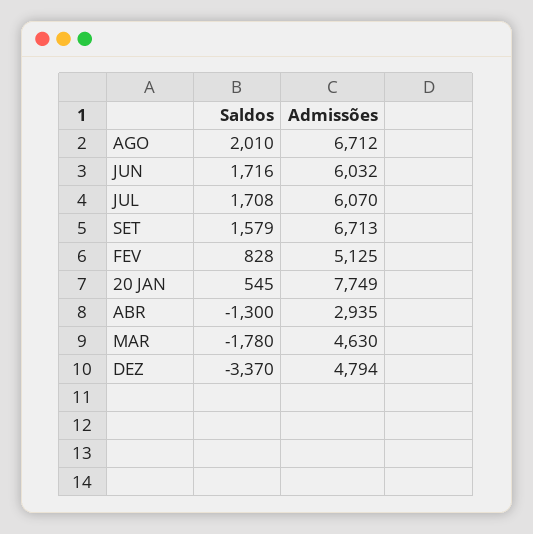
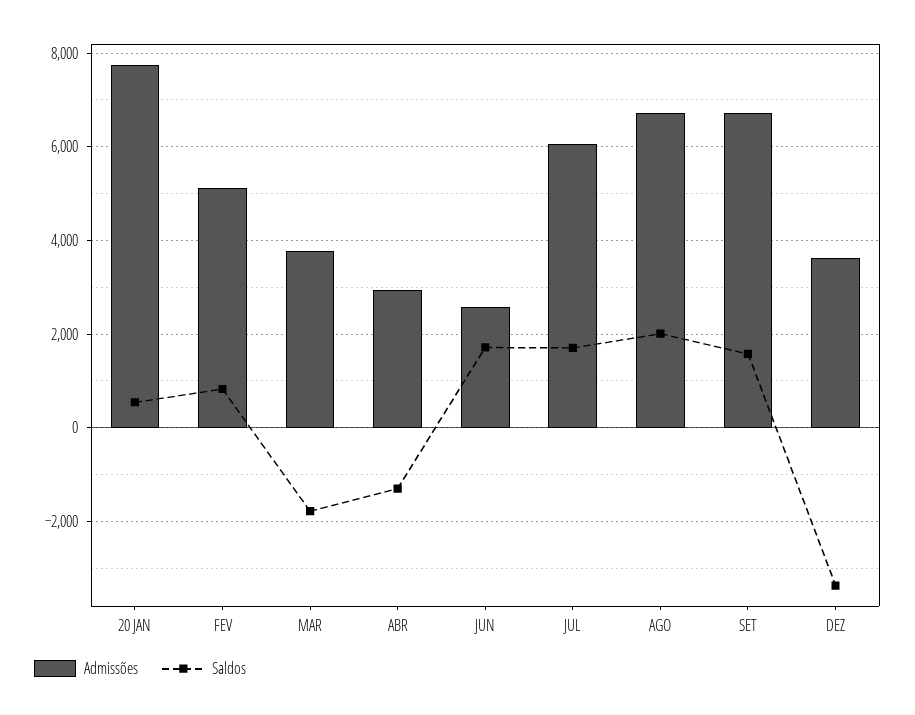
  {
    "Saldos": {
      "AGO": 2010,
      "JUN": 1716,
      "JUL": 1708,
      "SET": 1579,
      "FEV": 828,
      "20 JAN": 545,
      "ABR": -1300,
      "MAR": -1780,
      "DEZ": -3370
    },
    "Admissões": {
      "AGO": 6712,
-     "JUN": 6032,
+     "JUN": 2600,
      "JUL": 6070,
      "SET": 6713,
      "FEV": 5125,
      "20 JAN": 7749,
      "ABR": 2935,
-     "MAR": 4630,
+     "MAR": 3800,
-     "DEZ": 4794
+     "DEZ": 3600
    }
  }

